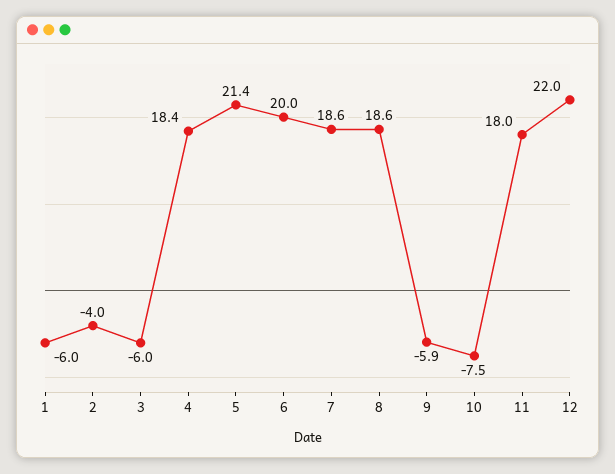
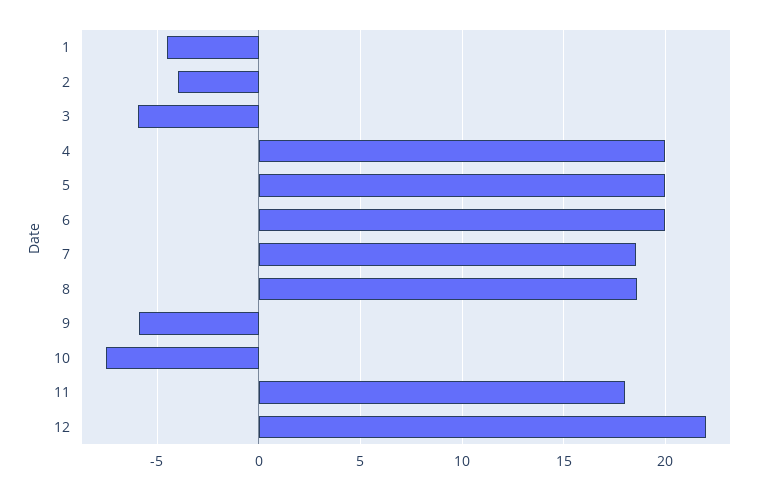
  {
-   "1": -6,
+   "1": -4.5,
    "2": -4,
    "3": -6,
-   "4": 18.4,
+   "4": 20,
-   "5": 21.4,
+   "5": 20,
    "6": 20,
    "7": 18.6,
    "8": 18.6,
    "9": -5.9,
    "10": -7.5,
    "11": 18,
    "12": 22
  }

